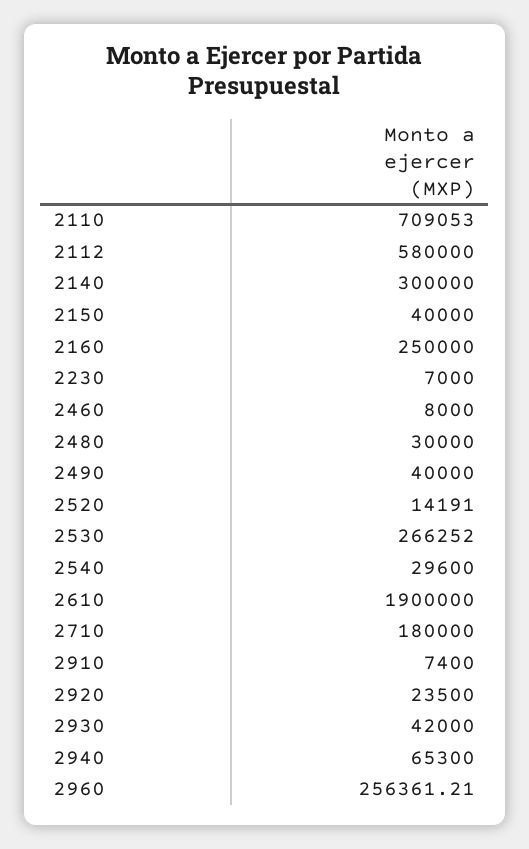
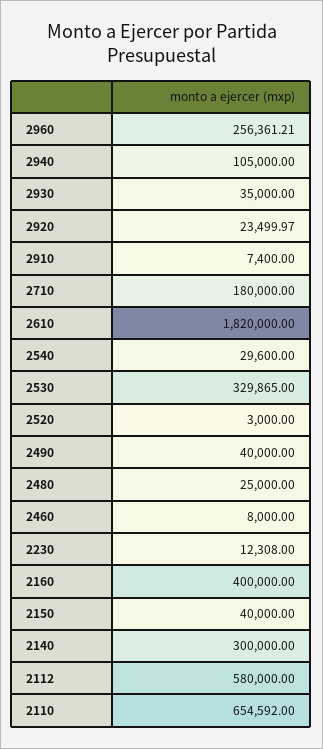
  {
-   "2110": 709053,
+   "2110": 654592,
    "2112": 580000,
    "2140": 300000,
    "2150": 40000,
-   "2160": 250000,
+   "2160": 400000,
-   "2230": 7000,
+   "2230": 12308,
    "2460": 8000,
-   "2480": 30000,
+   "2480": 25000,
    "2490": 40000,
-   "2520": 14191,
+   "2520": 3000,
-   "2530": 266252,
+   "2530": 329865,
    "2540": 29600,
-   "2610": 1900000,
+   "2610": 1820000,
    "2710": 180000,
    "2910": 7400,
-   "2920": 23500,
+   "2920": 23499.97,
-   "2930": 42000,
+   "2930": 35000,
-   "2940": 65300,
+   "2940": 105000,
    "2960": 256361.21
  }

